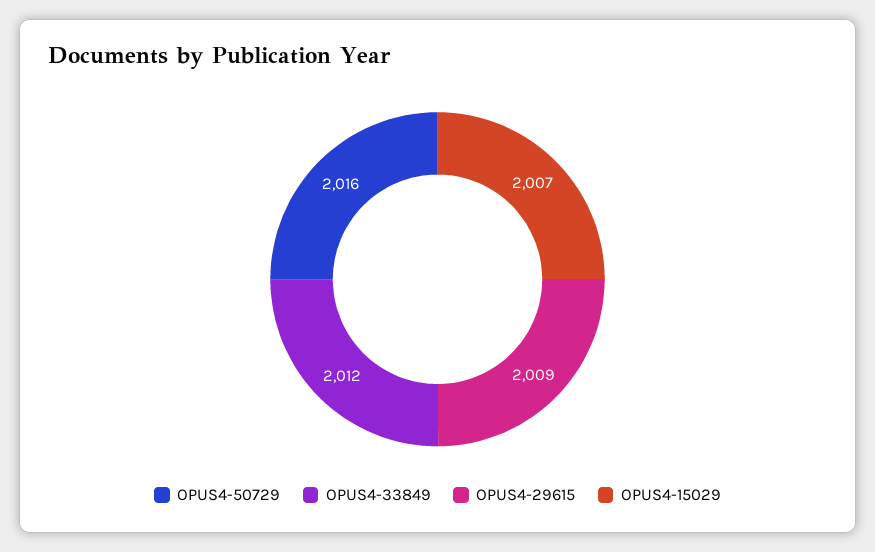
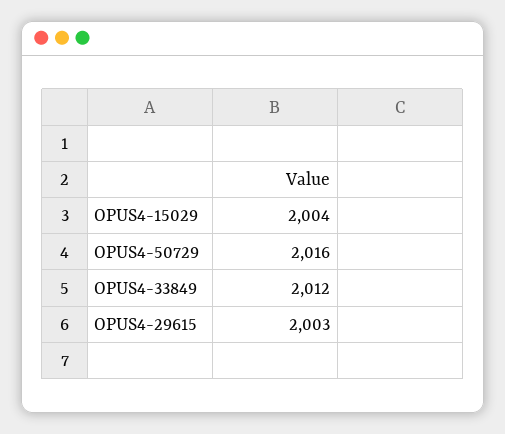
  {
    "OPUS4-50729": 2016,
    "OPUS4-33849": 2012,
-   "OPUS4-29615": 2009,
+   "OPUS4-29615": 2003,
-   "OPUS4-15029": 2007
+   "OPUS4-15029": 2004
  }

